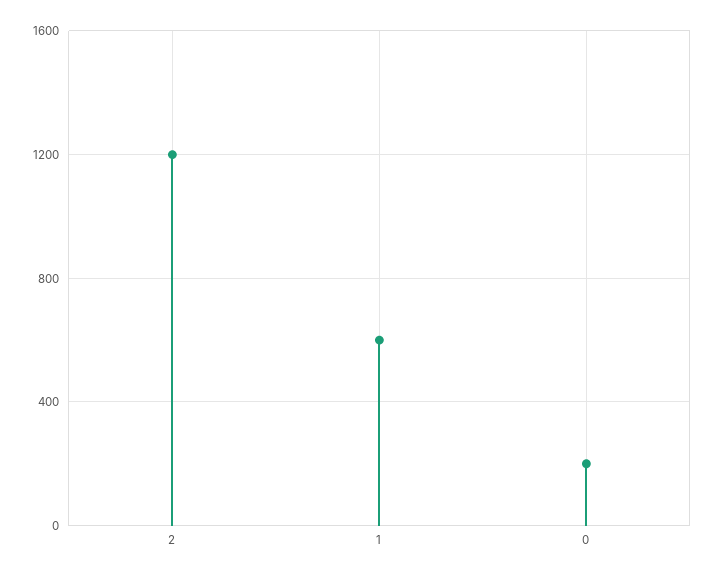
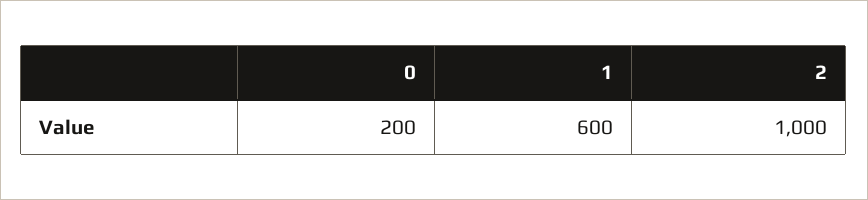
  {
-   "2": 1200,
+   "2": 1000,
    "1": 600,
    "0": 200
  }

